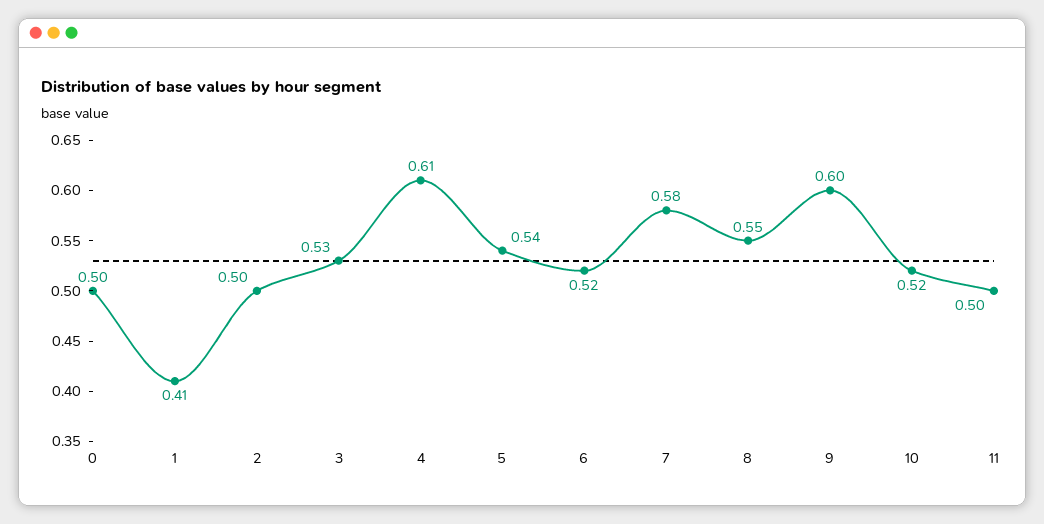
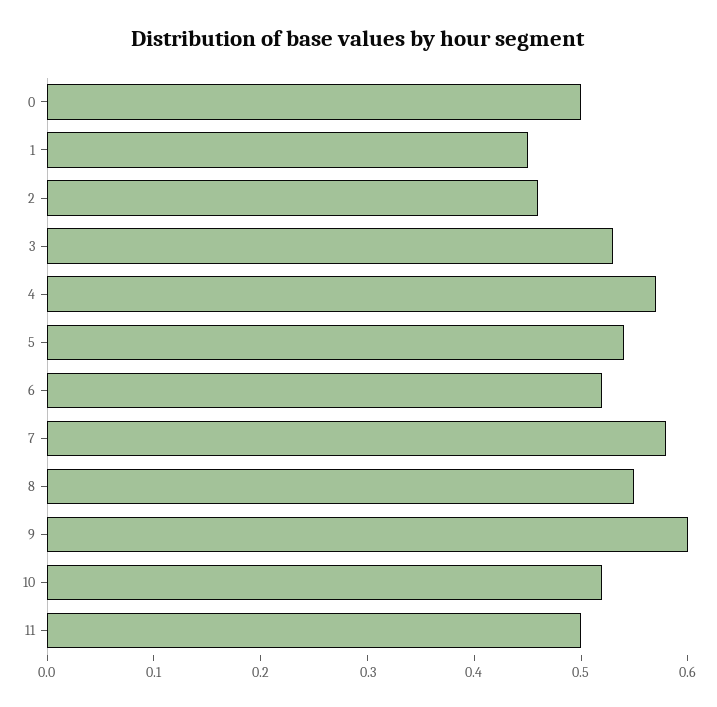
  {
    "0": 0.5,
-   "1": 0.41,
+   "1": 0.45,
-   "2": 0.5,
+   "2": 0.46,
    "3": 0.53,
-   "4": 0.61,
+   "4": 0.57,
    "5": 0.54,
    "6": 0.52,
    "7": 0.58,
    "8": 0.55,
    "9": 0.6,
    "10": 0.52,
    "11": 0.5
  }

